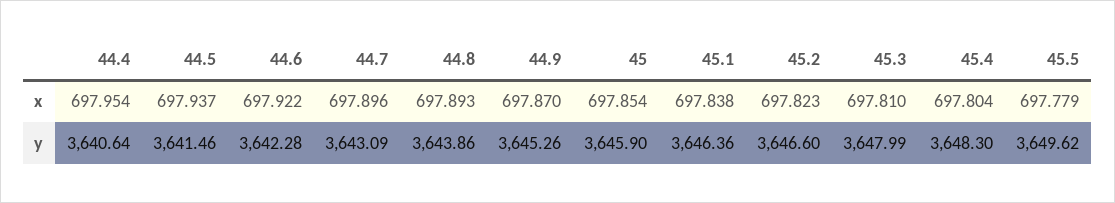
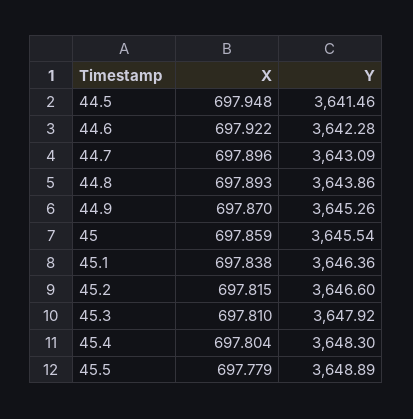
  {
-   "44.4": {
-     "x": 697.954,
-     "y": 3640.64
-   },
    "44.5": {
-     "x": 697.937,
+     "x": 697.948,
      "y": 3641.46
    },
    "44.6": {
      "x": 697.922,
      "y": 3642.28
    },
    "44.7": {
      "x": 697.896,
      "y": 3643.09
    },
    "44.8": {
      "x": 697.893,
      "y": 3643.86
    },
    "44.9": {
      "x": 697.87,
      "y": 3645.26
    },
    "45": {
-     "x": 697.854,
+     "x": 697.859,
-     "y": 3645.9
+     "y": 3645.54
    },
    "45.1": {
      "x": 697.838,
      "y": 3646.36
    },
    "45.2": {
-     "x": 697.823,
+     "x": 697.815,
      "y": 3646.6
    },
    "45.3": {
      "x": 697.81,
-     "y": 3647.99
+     "y": 3647.92
    },
    "45.4": {
      "x": 697.804,
      "y": 3648.3
    },
    "45.5": {
      "x": 697.779,
-     "y": 3649.62
+     "y": 3648.89
    }
  }

